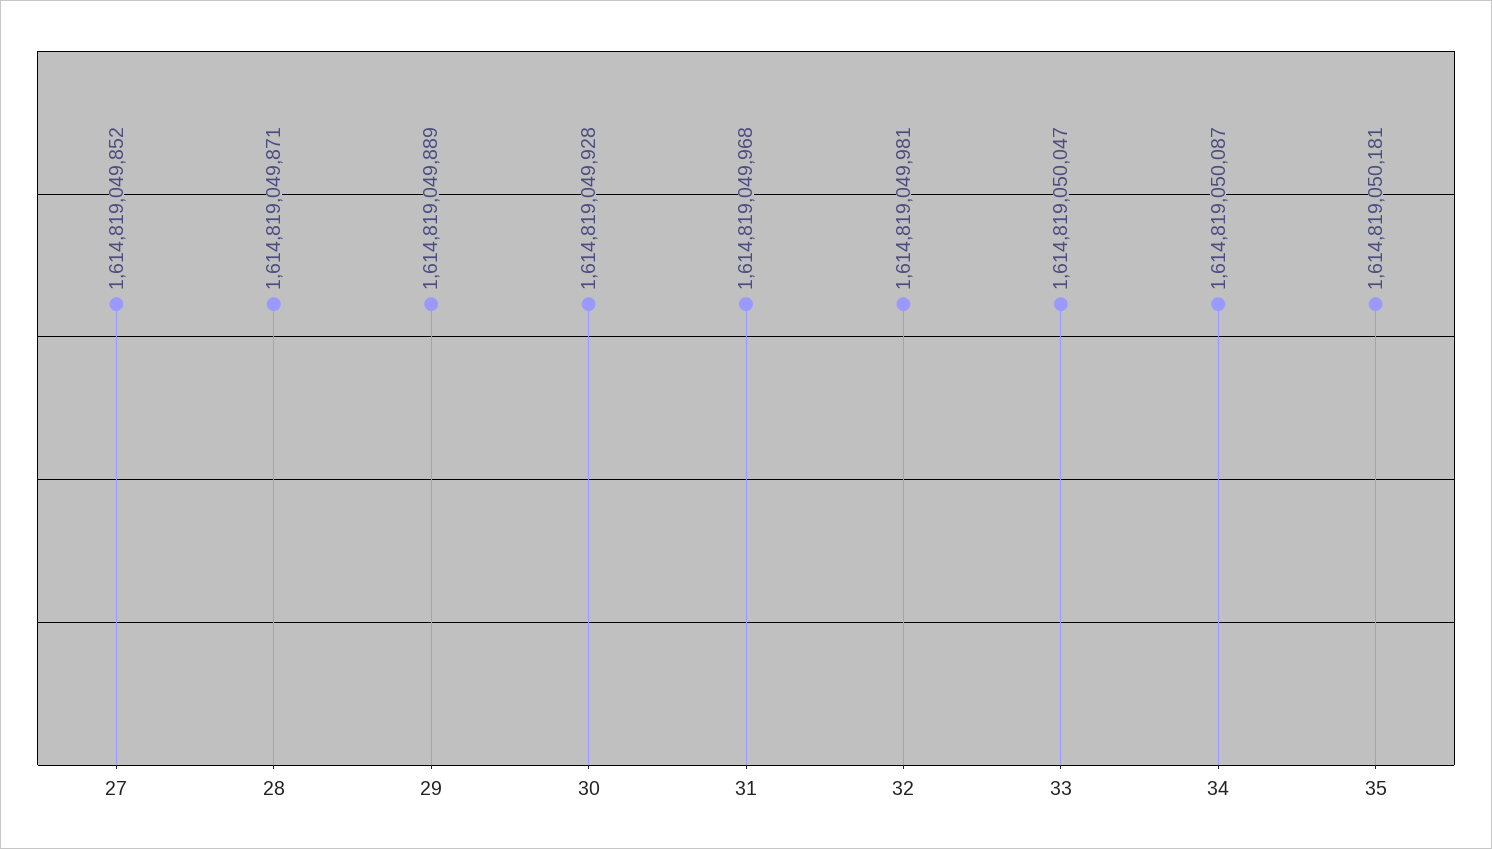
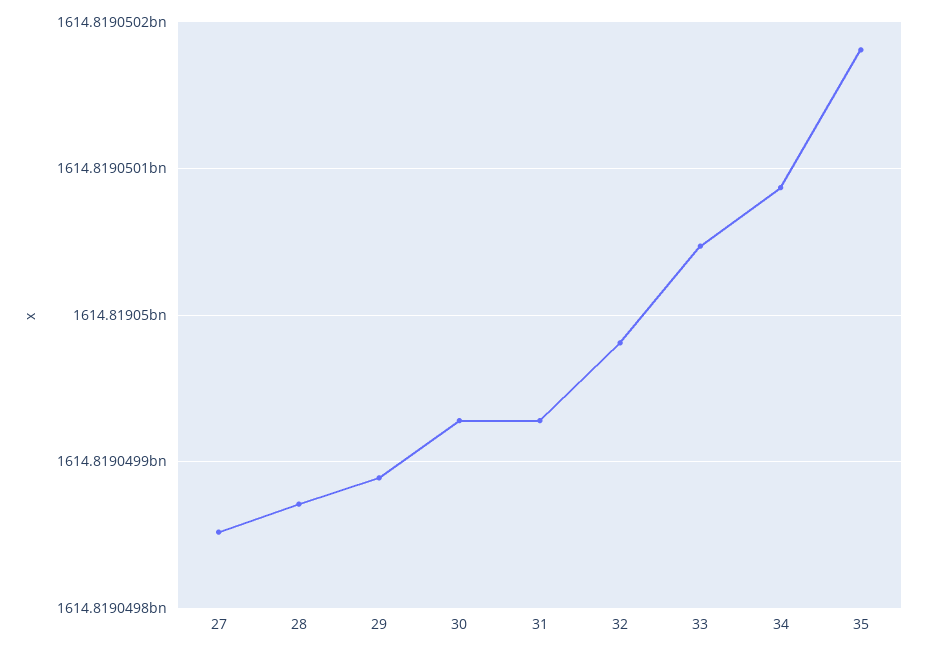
  {
    "27": 1614819049852,
    "28": 1614819049871,
    "29": 1614819049889,
    "30": 1614819049928,
-   "31": 1614819049968,
+   "31": 1614819049930,
    "32": 1614819049981,
    "33": 1614819050047,
    "34": 1614819050087,
    "35": 1614819050181
  }

